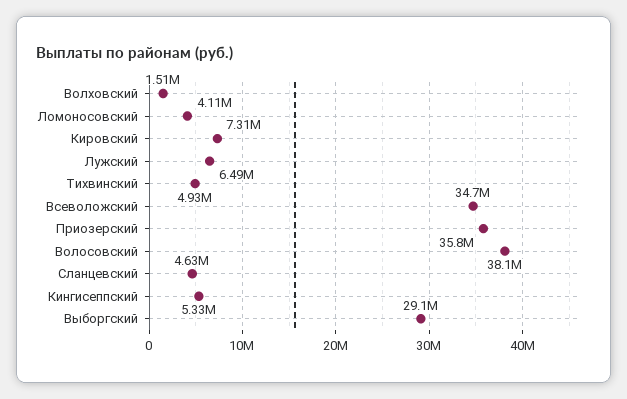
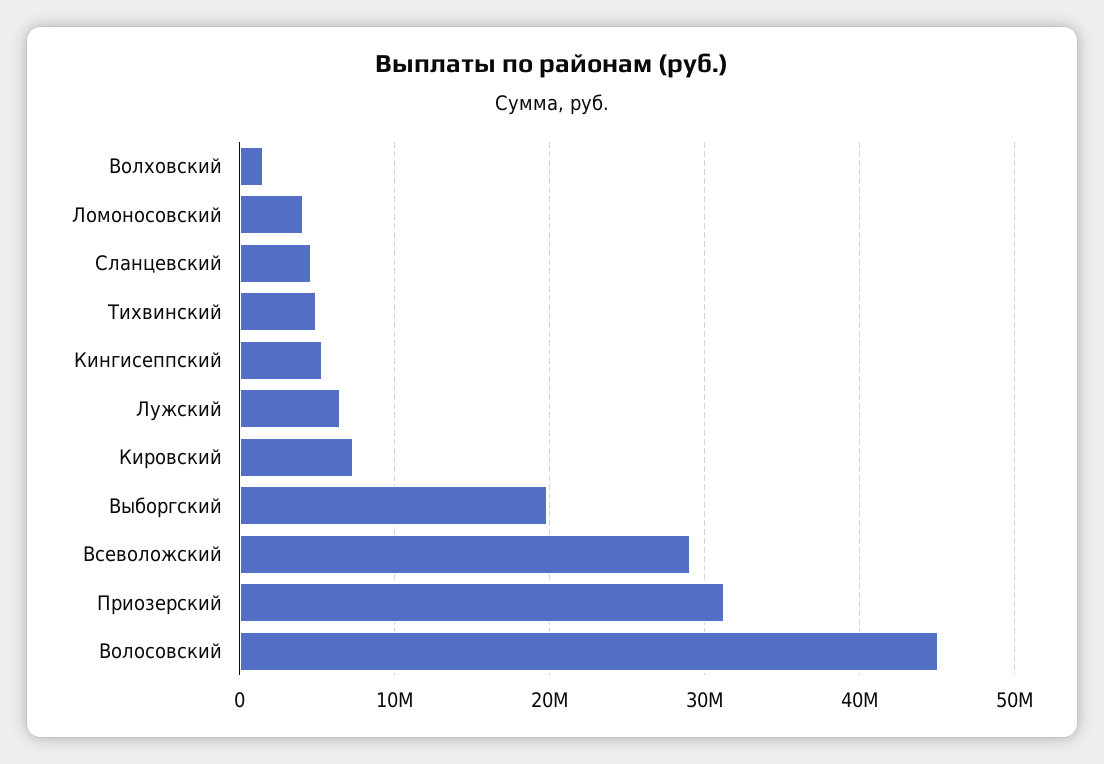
  {
    "Волховский": 1510000,
    "Ломоносовский": 4110000,
    "Кировский": 7310000,
    "Лужский": 6490000,
    "Тихвинский": 4930000,
-   "Всеволожский": 34700000,
+   "Всеволожский": 29000000,
-   "Приозерский": 35800000,
+   "Приозерский": 31000000,
-   "Волосовский": 38100000,
+   "Волосовский": 45000000,
    "Сланцевский": 4630000,
    "Кингисеппский": 5330000,
-   "Выборгский": 29100000
+   "Выборгский": 20000000
  }

